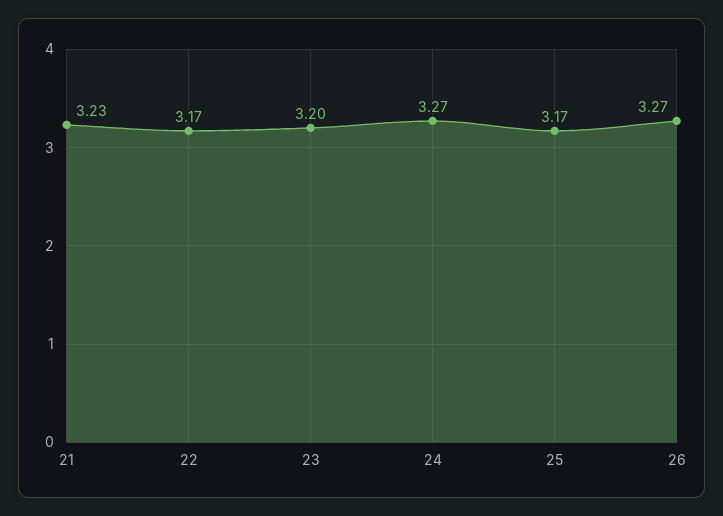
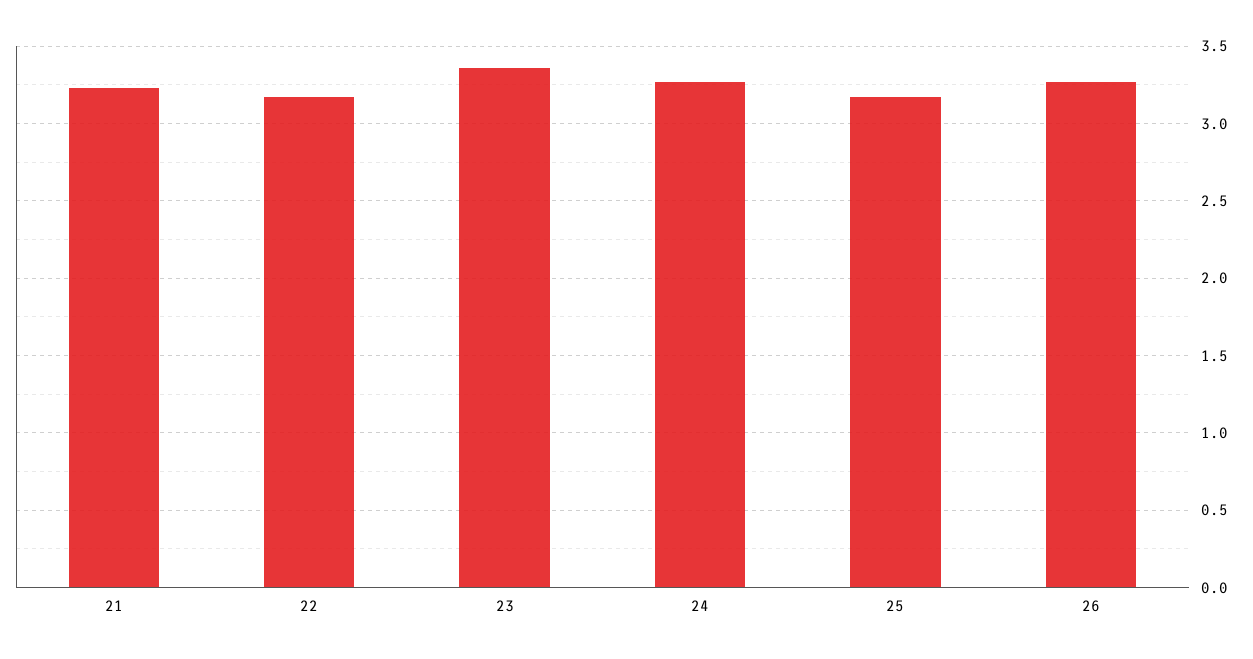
  {
    "21": 3.23,
    "22": 3.17,
-   "23": 3.2,
+   "23": 3.35,
    "24": 3.27,
    "25": 3.17,
    "26": 3.27
  }

